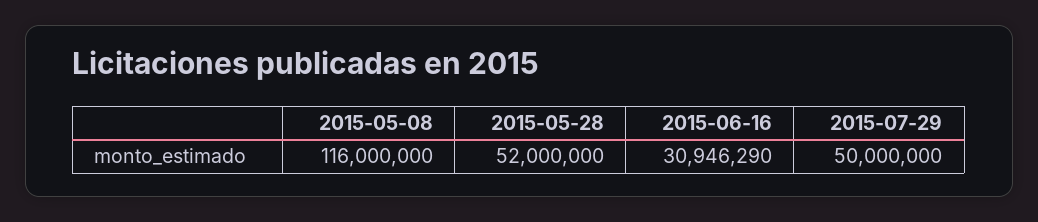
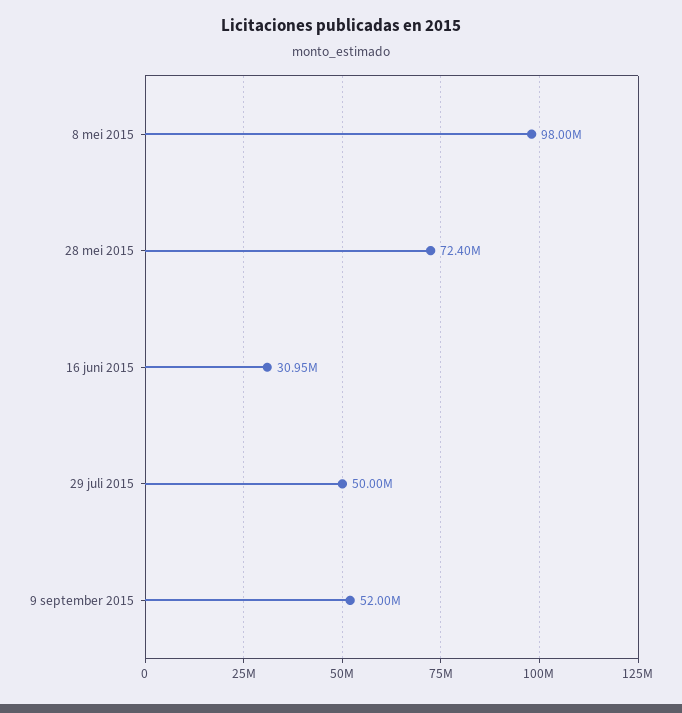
  {
-   "2015-05-08": 116000000,
+   "2015-05-08": 98000000,
-   "2015-05-28": 52000000,
+   "2015-05-28": 72400000,
    "2015-06-16": 30946290,
-   "2015-07-29": 50000000
+   "2015-07-29": 50000000,
+   "9 september 2015": 52000000
  }

